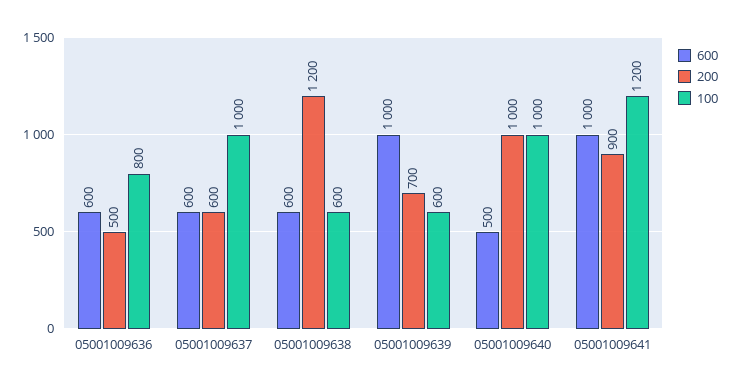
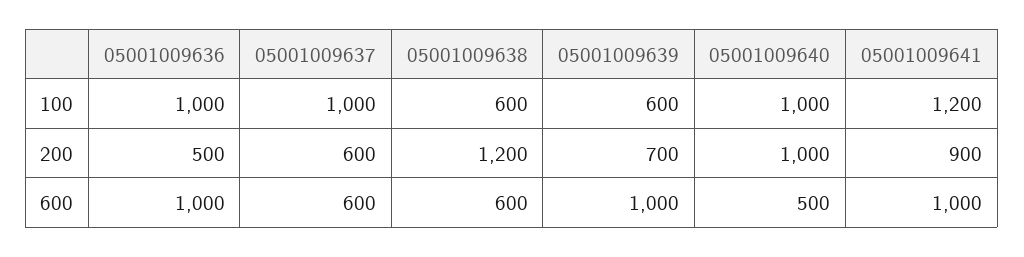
  {
    "600": {
-     "05001009636": 600,
+     "05001009636": 1000,
      "05001009637": 600,
      "05001009638": 600,
      "05001009639": 1000,
      "05001009640": 500,
      "05001009641": 1000
    },
    "200": {
      "05001009636": 500,
      "05001009637": 600,
      "05001009638": 1200,
      "05001009639": 700,
      "05001009640": 1000,
      "05001009641": 900
    },
    "100": {
-     "05001009636": 800,
+     "05001009636": 1000,
      "05001009637": 1000,
      "05001009638": 600,
      "05001009639": 600,
      "05001009640": 1000,
      "05001009641": 1200
    }
  }

